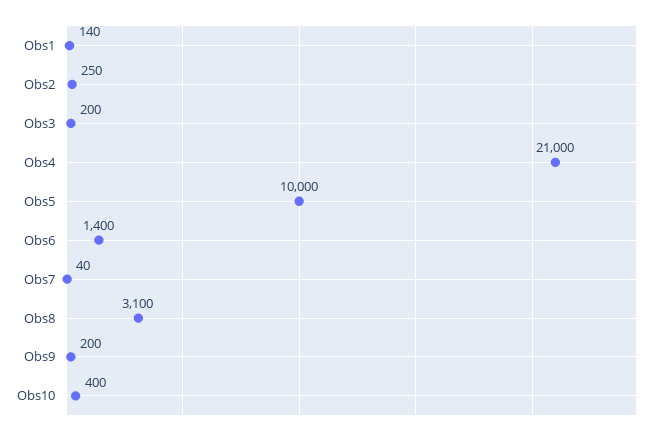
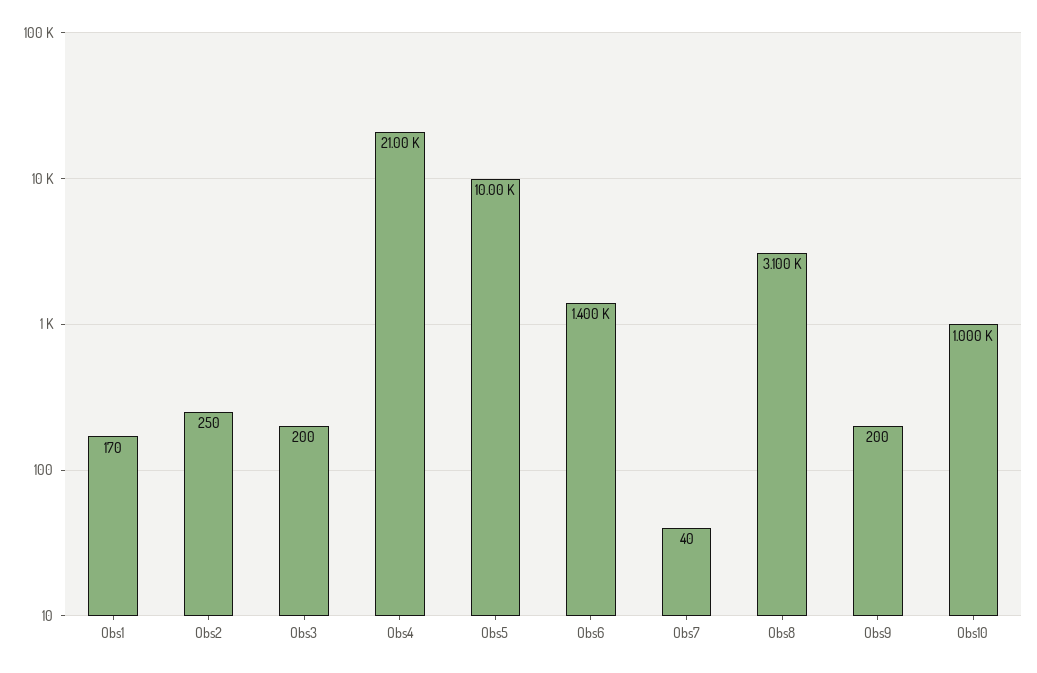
  {
-   "Obs1": 140,
+   "Obs1": 170,
    "Obs2": 250,
    "Obs3": 200,
    "Obs4": 21000,
    "Obs5": 10000,
    "Obs6": 1400,
    "Obs7": 40,
    "Obs8": 3100,
    "Obs9": 200,
-   "Obs10": 400
+   "Obs10": 1000
  }

